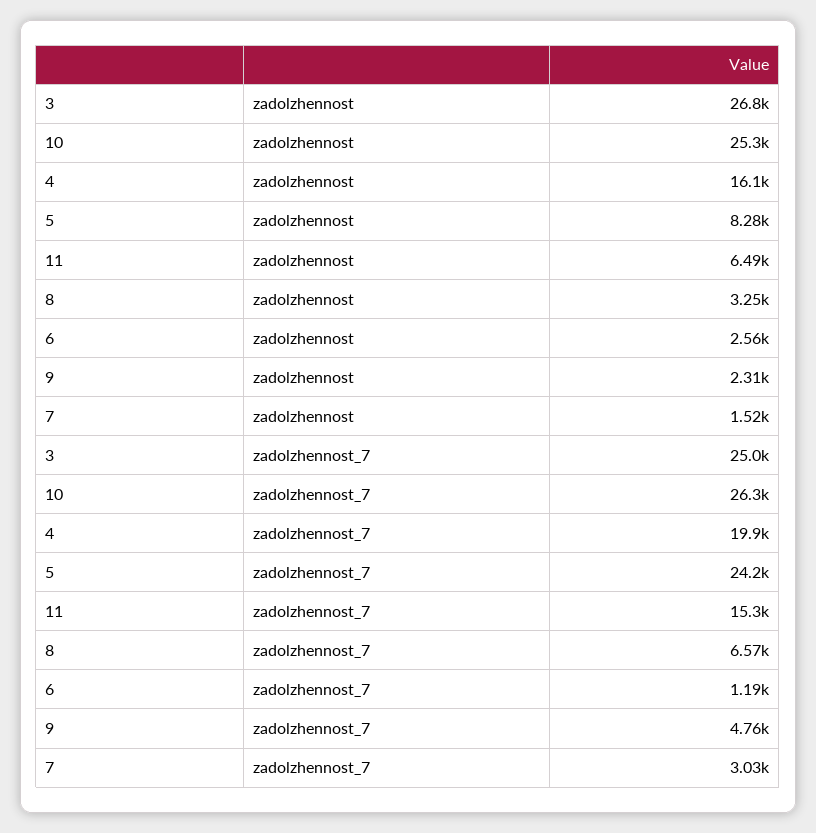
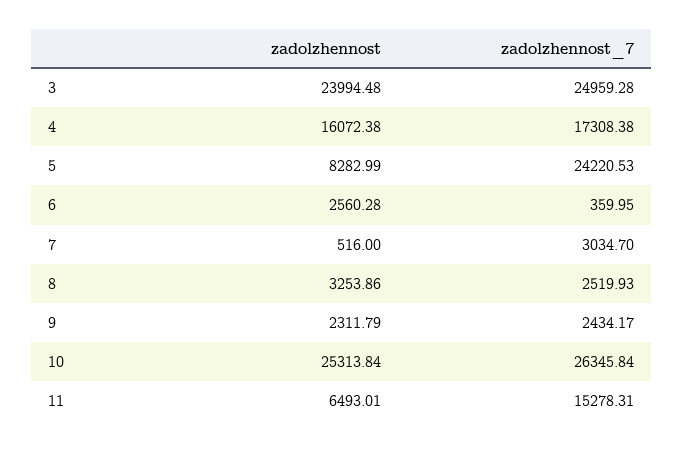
  {
    "3": {
-     "zadolzhennost": 26800,
+     "zadolzhennost": 23994.48,
      "zadolzhennost_7": 24959.28
    },
    "10": {
      "zadolzhennost": 25313.84,
      "zadolzhennost_7": 26345.84
    },
    "4": {
      "zadolzhennost": 16072.38,
-     "zadolzhennost_7": 19900
+     "zadolzhennost_7": 17308.38
    },
    "5": {
      "zadolzhennost": 8282.99,
      "zadolzhennost_7": 24220.53
    },
    "11": {
      "zadolzhennost": 6493.01,
      "zadolzhennost_7": 15278.31
    },
    "8": {
      "zadolzhennost": 3253.86,
-     "zadolzhennost_7": 6570
+     "zadolzhennost_7": 2519.93
    },
    "6": {
      "zadolzhennost": 2560.28,
-     "zadolzhennost_7": 1190
+     "zadolzhennost_7": 359.95
    },
    "9": {
      "zadolzhennost": 2311.79,
-     "zadolzhennost_7": 4760
+     "zadolzhennost_7": 2434.17
    },
    "7": {
-     "zadolzhennost": 1520,
+     "zadolzhennost": 516,
      "zadolzhennost_7": 3034.7
    }
  }

